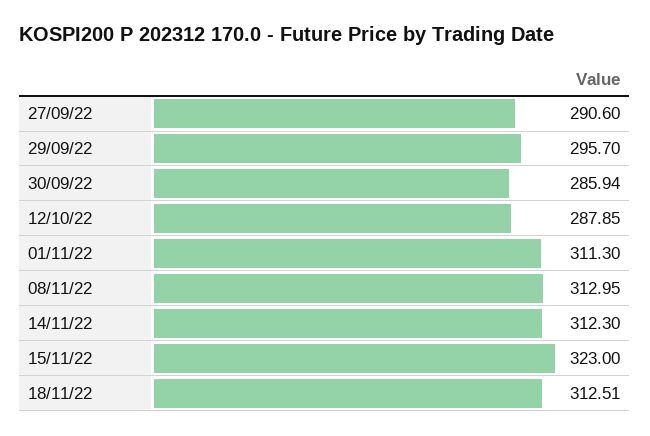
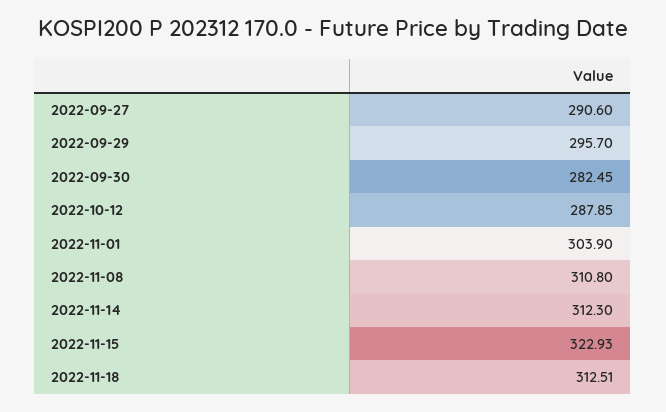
  {
    "27/09/22": 290.6,
    "29/09/22": 295.7,
-   "30/09/22": 285.94,
+   "30/09/22": 282.45,
    "12/10/22": 287.85,
-   "01/11/22": 311.3,
+   "01/11/22": 303.9,
-   "08/11/22": 312.95,
+   "08/11/22": 310.8,
    "14/11/22": 312.3,
-   "15/11/22": 323,
+   "15/11/22": 322.93,
    "18/11/22": 312.51
  }

